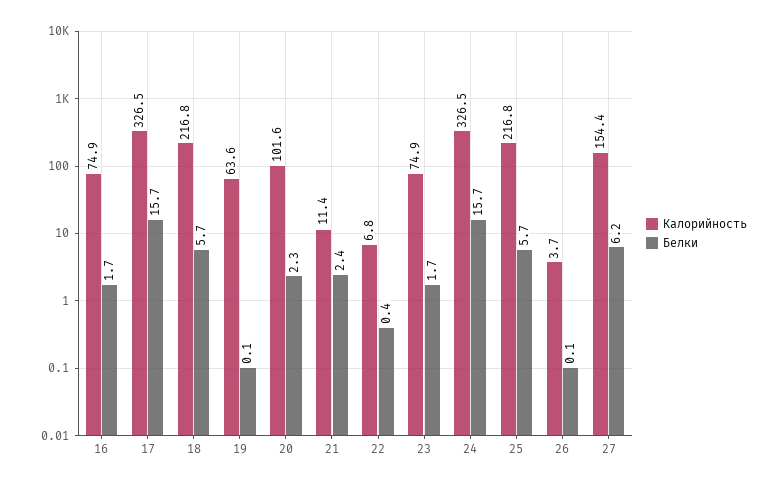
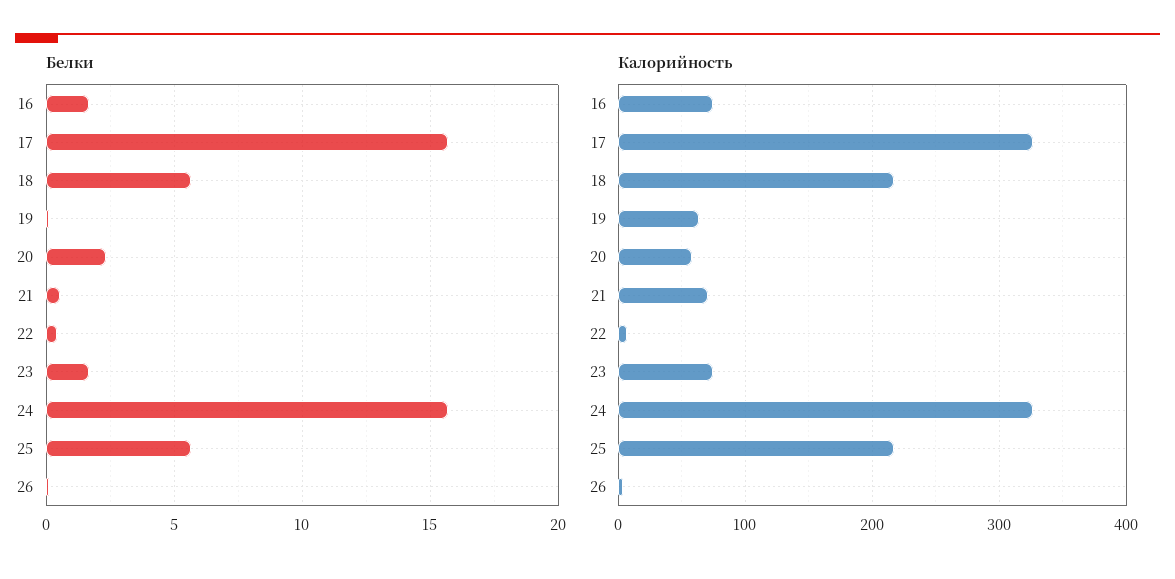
  {
    "Калорийность": {
      "16": 74.9,
      "17": 326.5,
      "18": 216.8,
      "19": 63.6,
-     "20": 101.6,
+     "20": 60,
-     "21": 11.4,
+     "21": 70,
      "22": 6.8,
      "23": 74.9,
      "24": 326.5,
      "25": 216.8,
-     "26": 3.7,
+     "26": 3.7
-     "27": 154.4
    },
    "Белки": {
      "16": 1.7,
      "17": 15.7,
      "18": 5.7,
      "19": 0.1,
      "20": 2.3,
-     "21": 2.4,
+     "21": 0.5,
      "22": 0.4,
      "23": 1.7,
      "24": 15.7,
      "25": 5.7,
-     "26": 0.1,
+     "26": 0.1
-     "27": 6.2
    }
  }

